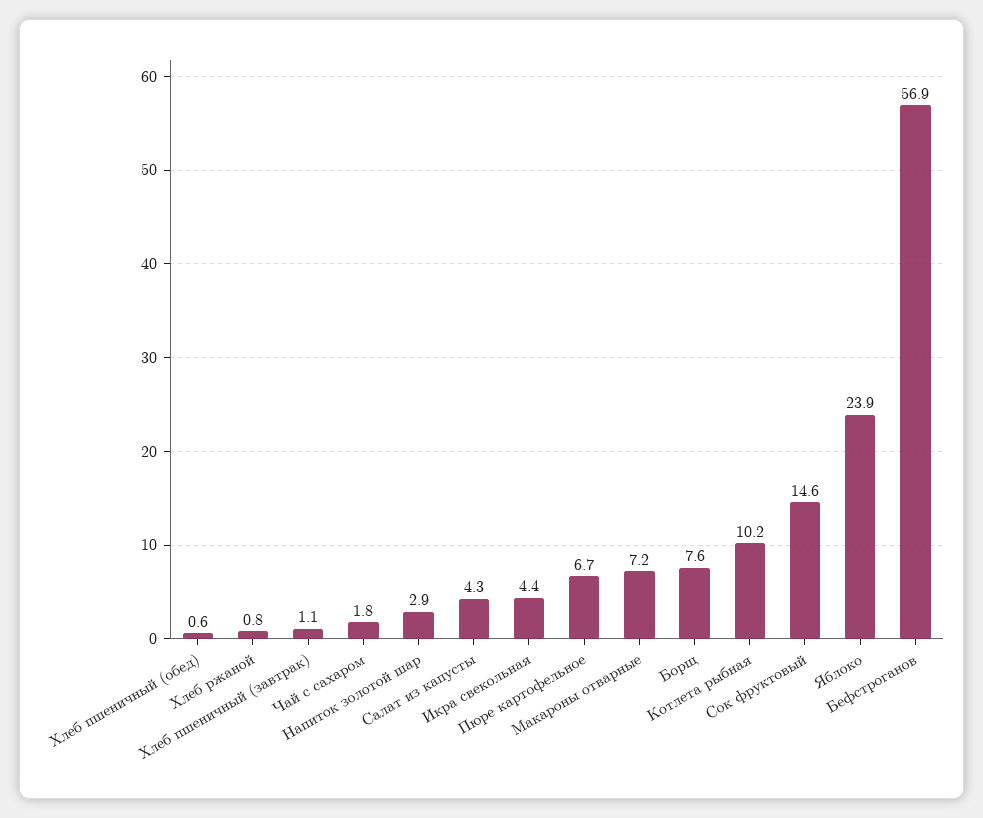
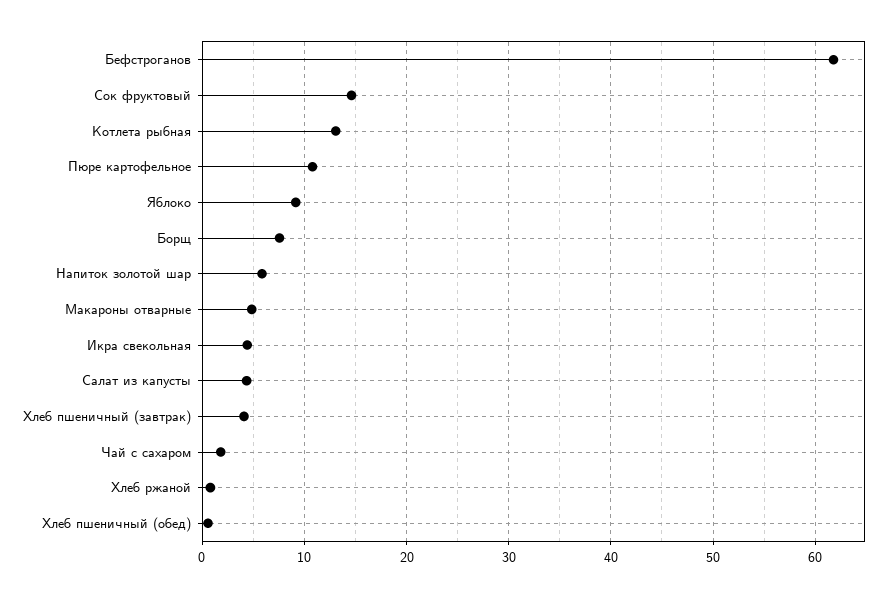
  {
    "Хлеб пшеничный (обед)": 0.6,
    "Хлеб ржаной": 0.8,
-   "Хлеб пшеничный (завтрак)": 1.1,
+   "Хлеб пшеничный (завтрак)": 4,
    "Чай с сахаром": 1.8,
-   "Напиток золотой шар": 2.9,
+   "Напиток золотой шар": 6,
    "Салат из капусты": 4.3,
    "Икра свекольная": 4.4,
-   "Пюре картофельное": 6.7,
+   "Пюре картофельное": 11,
-   "Макароны отварные": 7.2,
+   "Макароны отварные": 5,
    "Борщ": 7.6,
-   "Котлета рыбная": 10.2,
+   "Котлета рыбная": 13,
    "Сок фруктовый": 14.6,
-   "Яблоко": 23.9,
+   "Яблоко": 9,
-   "Бефстроганов": 56.9
+   "Бефстроганов": 62
  }

